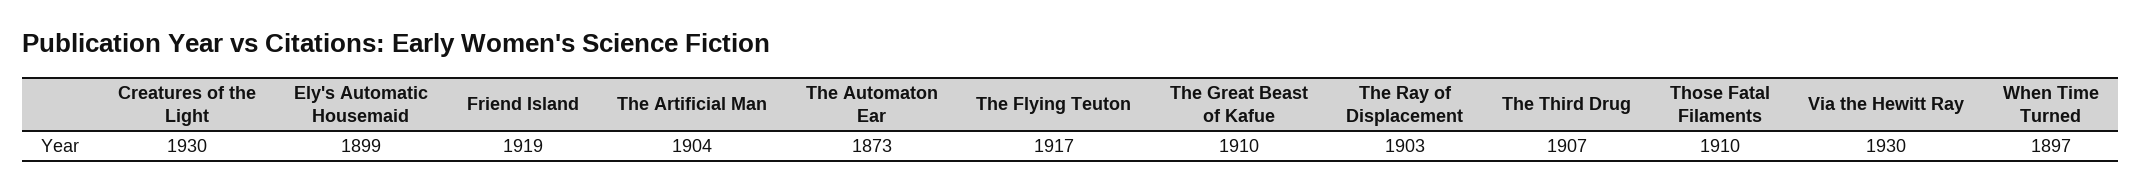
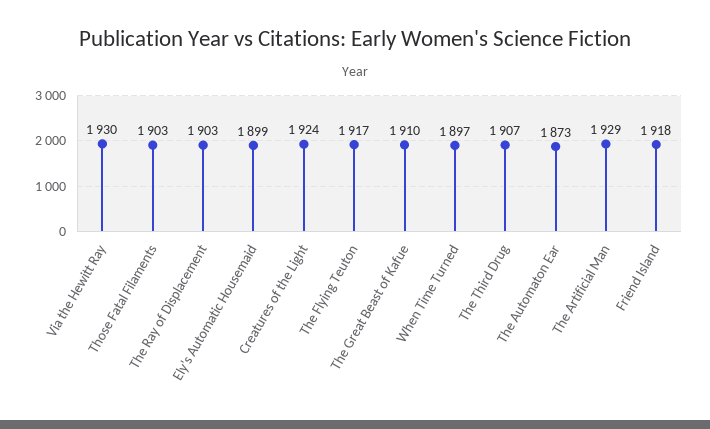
  {
-   "Creatures of the Light": 1930,
+   "Creatures of the Light": 1924,
    "Ely's Automatic Housemaid": 1899,
-   "Friend Island": 1919,
+   "Friend Island": 1918,
-   "The Artificial Man": 1904,
+   "The Artificial Man": 1929,
    "The Automaton Ear": 1873,
    "The Flying Teuton": 1917,
    "The Great Beast of Kafue": 1910,
    "The Ray of Displacement": 1903,
    "The Third Drug": 1907,
-   "Those Fatal Filaments": 1910,
+   "Those Fatal Filaments": 1903,
    "Via the Hewitt Ray": 1930,
    "When Time Turned": 1897
  }

